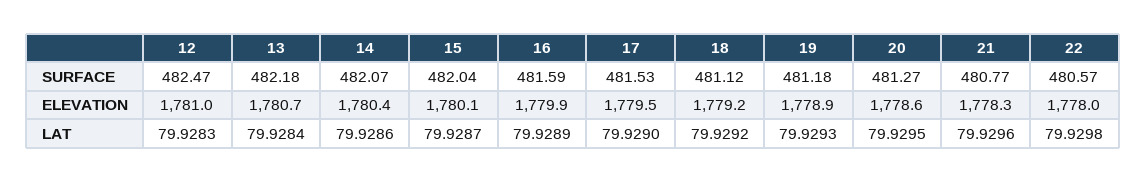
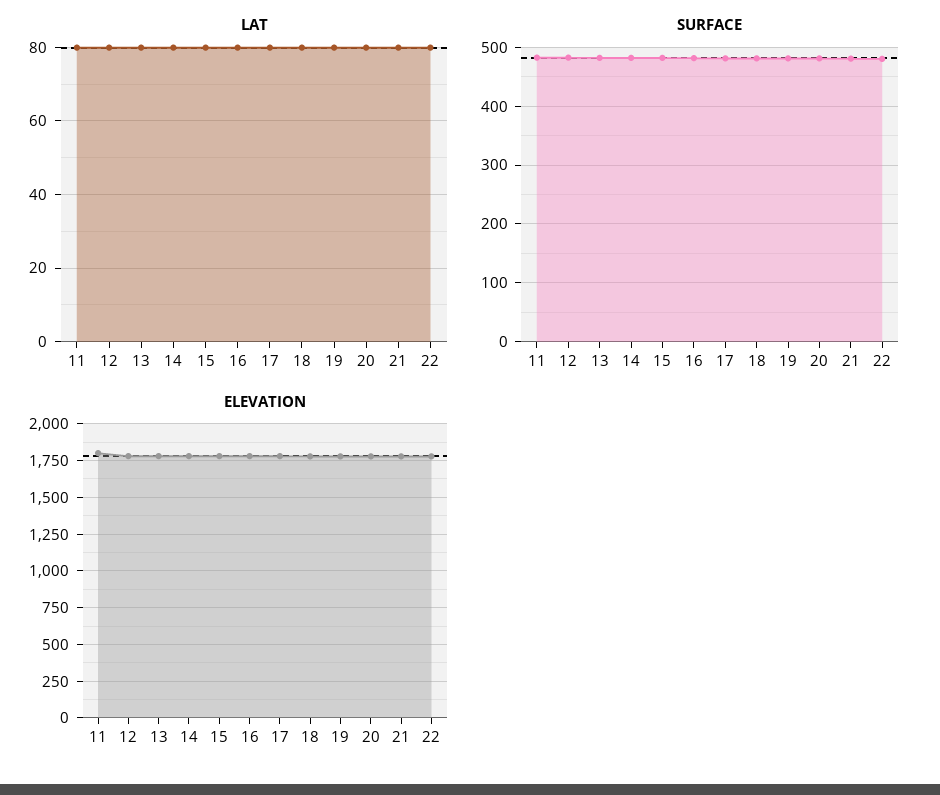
  {
    "SURFACE": {
      "12": 482.47,
      "13": 482.18,
      "14": 482.07,
      "15": 482.04,
      "16": 481.59,
      "17": 481.53,
      "18": 481.12,
      "19": 481.18,
      "20": 481.27,
      "21": 480.77,
-     "22": 480.57
+     "22": 480.57,
+     "11": 480
    },
    "ELEVATION": {
      "12": 1781,
      "13": 1780.7,
      "14": 1780.4,
      "15": 1780.1,
      "16": 1779.9,
      "17": 1779.5,
      "18": 1779.2,
      "19": 1778.9,
      "20": 1778.6,
      "21": 1778.3,
-     "22": 1778
+     "22": 1778,
+     "11": 1800
    },
    "LAT": {
      "12": 79.9283,
      "13": 79.9284,
      "14": 79.9286,
      "15": 79.9287,
      "16": 79.9289,
      "17": 79.929,
      "18": 79.9292,
      "19": 79.9293,
      "20": 79.9295,
      "21": 79.9296,
-     "22": 79.9298
+     "22": 79.9298,
+     "11": 80
    }
  }

